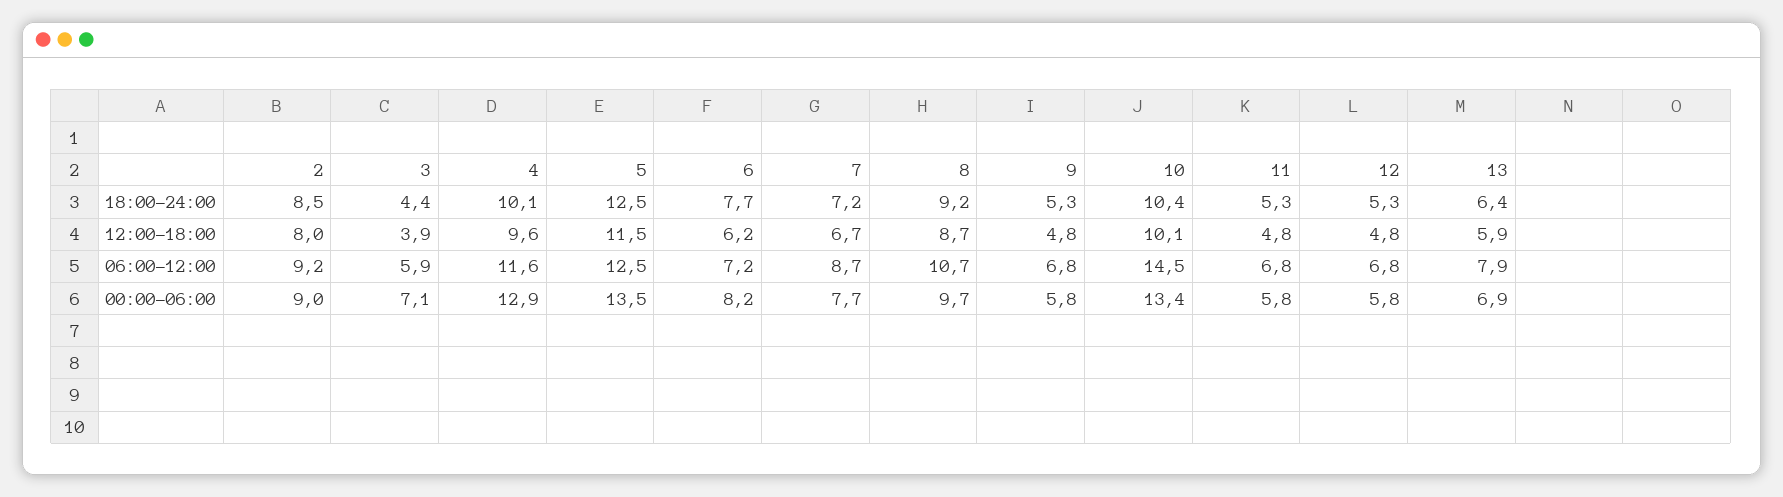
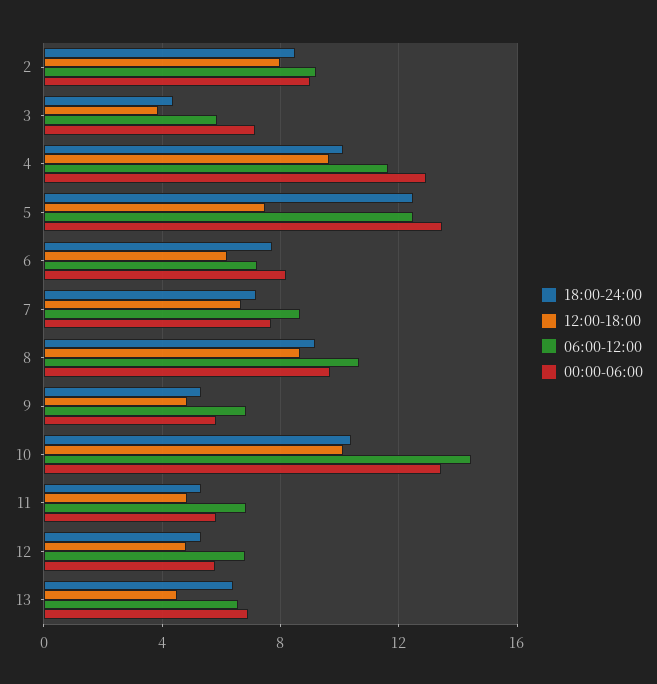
  {
    "18:00-24:00": {
      "2": 8.5,
      "3": 4.4,
      "4": 10.1,
      "5": 12.5,
      "6": 7.7,
      "7": 7.2,
      "8": 9.2,
      "9": 5.3,
      "10": 10.4,
      "11": 5.3,
      "12": 5.3,
      "13": 6.4
    },
    "12:00-18:00": {
      "2": 8,
      "3": 3.9,
      "4": 9.6,
-     "5": 11.5,
+     "5": 7.5,
      "6": 6.2,
      "7": 6.7,
      "8": 8.7,
      "9": 4.8,
      "10": 10.1,
      "11": 4.8,
      "12": 4.8,
-     "13": 5.9
+     "13": 4.5
    },
    "06:00-12:00": {
      "2": 9.2,
      "3": 5.9,
      "4": 11.6,
      "5": 12.5,
      "6": 7.2,
      "7": 8.7,
      "8": 10.7,
      "9": 6.8,
      "10": 14.5,
      "11": 6.8,
      "12": 6.8,
-     "13": 7.9
+     "13": 6.5
    },
    "00:00-06:00": {
      "2": 9,
      "3": 7.1,
      "4": 12.9,
      "5": 13.5,
      "6": 8.2,
      "7": 7.7,
      "8": 9.7,
      "9": 5.8,
      "10": 13.4,
      "11": 5.8,
      "12": 5.8,
      "13": 6.9
    }
  }

